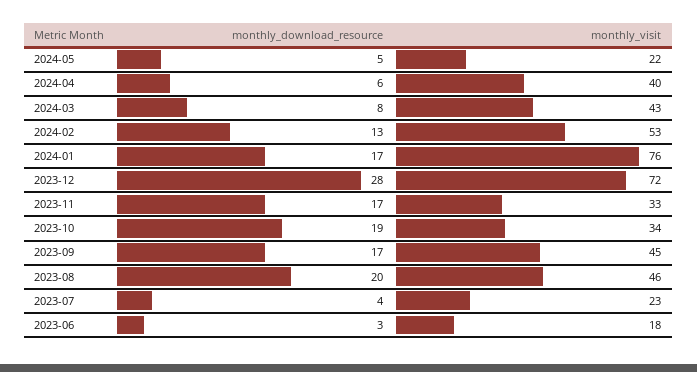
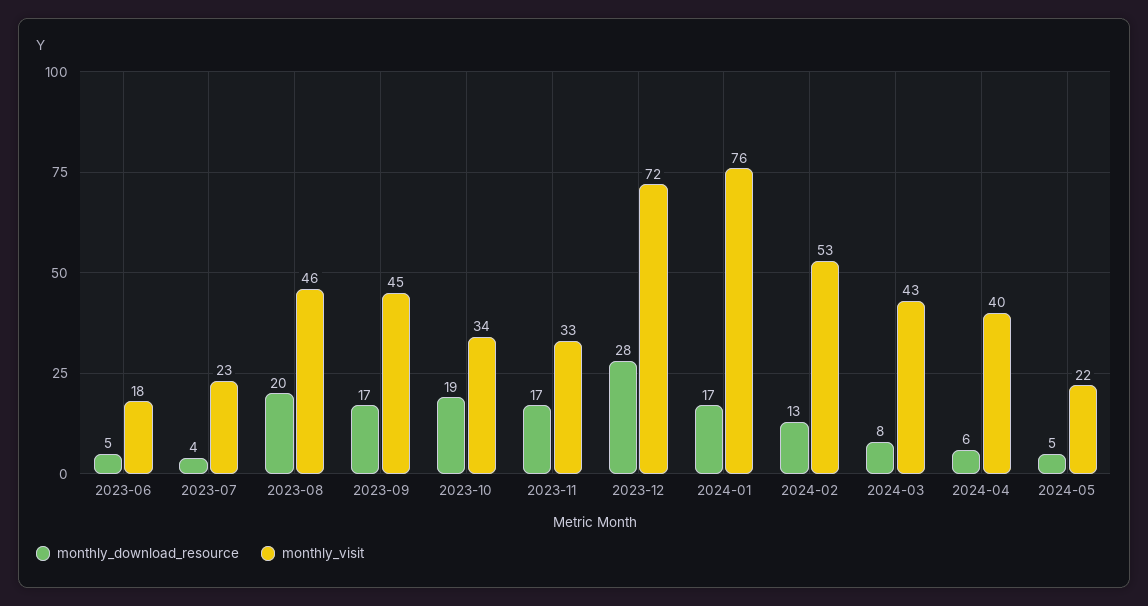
  {
    "monthly_download_resource": {
      "2024-05": 5,
      "2024-04": 6,
      "2024-03": 8,
      "2024-02": 13,
      "2024-01": 17,
      "2023-12": 28,
      "2023-11": 17,
      "2023-10": 19,
      "2023-09": 17,
      "2023-08": 20,
      "2023-07": 4,
-     "2023-06": 3
+     "2023-06": 5
    },
    "monthly_visit": {
      "2024-05": 22,
      "2024-04": 40,
      "2024-03": 43,
      "2024-02": 53,
      "2024-01": 76,
      "2023-12": 72,
      "2023-11": 33,
      "2023-10": 34,
      "2023-09": 45,
      "2023-08": 46,
      "2023-07": 23,
      "2023-06": 18
    }
  }

